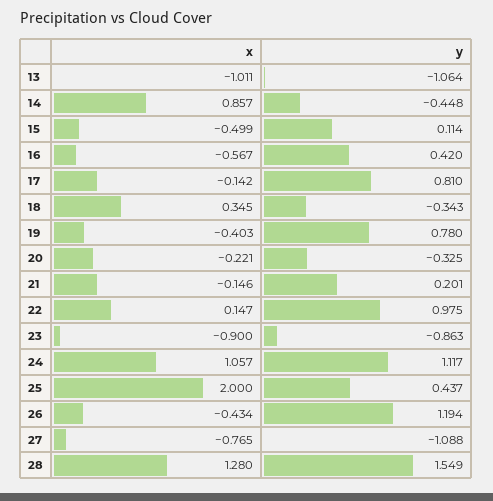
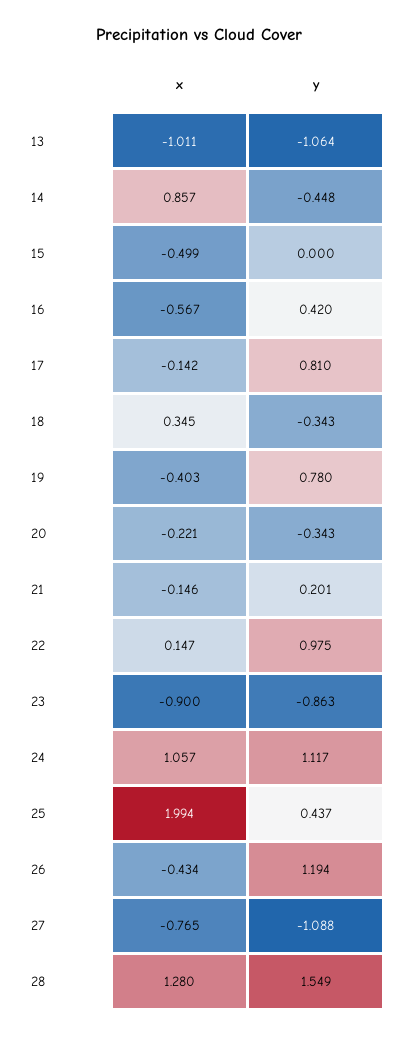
  {
    "x": {
      "13": -1.011,
      "14": 0.857,
      "15": -0.499,
      "16": -0.567,
      "17": -0.142,
      "18": 0.345,
      "19": -0.403,
      "20": -0.221,
      "21": -0.146,
      "22": 0.147,
      "23": -0.9,
      "24": 1.057,
-     "25": 2,
+     "25": 1.994,
      "26": -0.434,
      "27": -0.765,
      "28": 1.28
    },
    "y": {
      "13": -1.064,
      "14": -0.448,
-     "15": 0.114,
+     "15": 0,
      "16": 0.42,
      "17": 0.81,
      "18": -0.343,
      "19": 0.78,
-     "20": -0.325,
+     "20": -0.343,
      "21": 0.201,
      "22": 0.975,
      "23": -0.863,
      "24": 1.117,
      "25": 0.437,
      "26": 1.194,
      "27": -1.088,
      "28": 1.549
    }
  }

